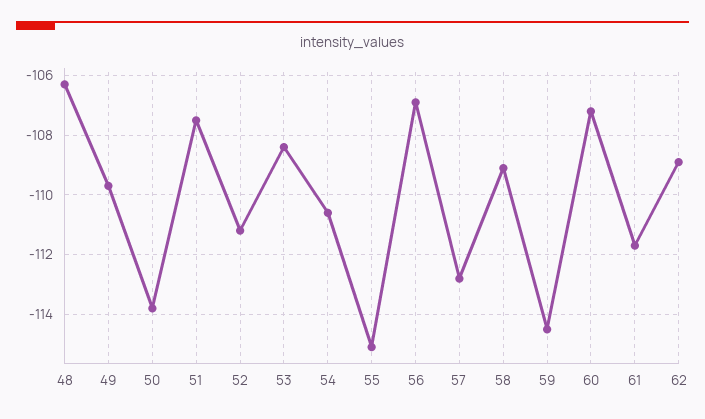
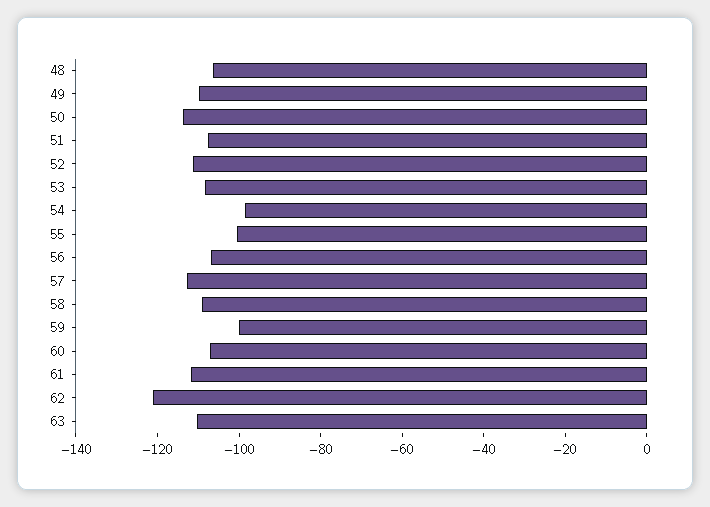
  {
    "48": -106.5,
    "49": -109.5,
    "50": -114,
    "51": -107.5,
    "52": -111,
    "53": -108.5,
-   "54": -110.5,
+   "54": -100,
-   "55": -115,
+   "55": -100,
    "56": -107,
    "57": -113,
    "58": -109,
-   "59": -114.5,
+   "59": -100,
    "60": -107,
    "61": -111.5,
-   "62": -109
+   "62": -120,
+   "63": -110
  }

